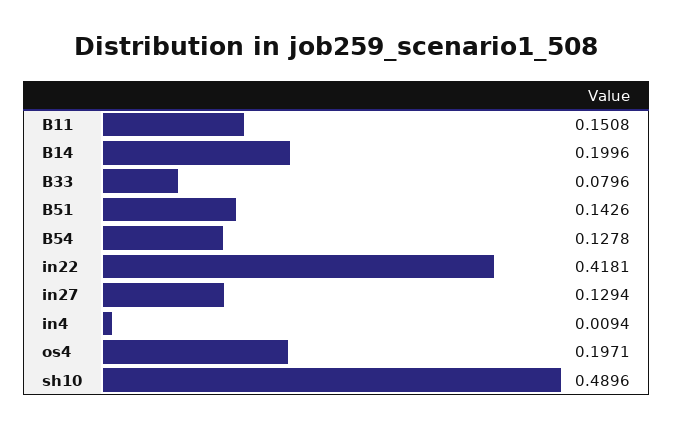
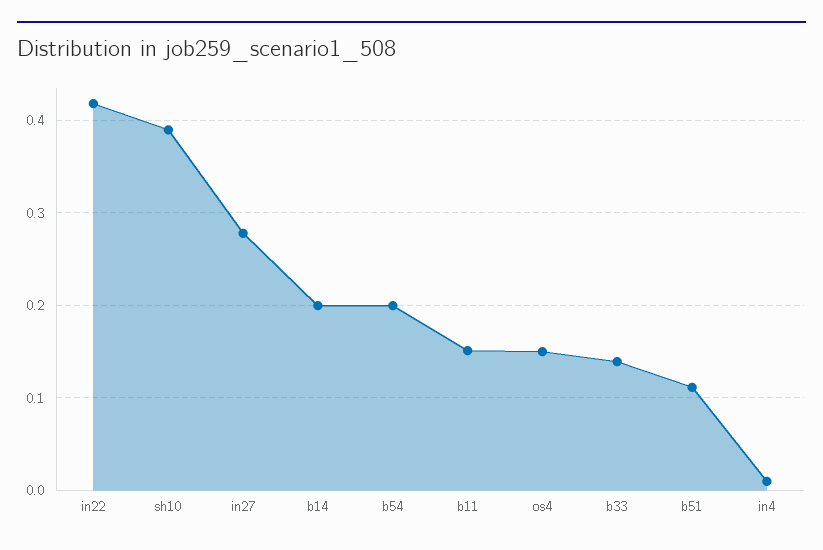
  {
    "B11": 0.1508,
    "B14": 0.1996,
-   "B33": 0.0796,
+   "B33": 0.14,
-   "B51": 0.1426,
+   "B51": 0.11,
-   "B54": 0.1278,
+   "B54": 0.2,
    "in22": 0.4181,
-   "in27": 0.1294,
+   "in27": 0.28,
    "in4": 0.0094,
-   "os4": 0.1971,
+   "os4": 0.15,
-   "sh10": 0.4896
+   "sh10": 0.39
  }

